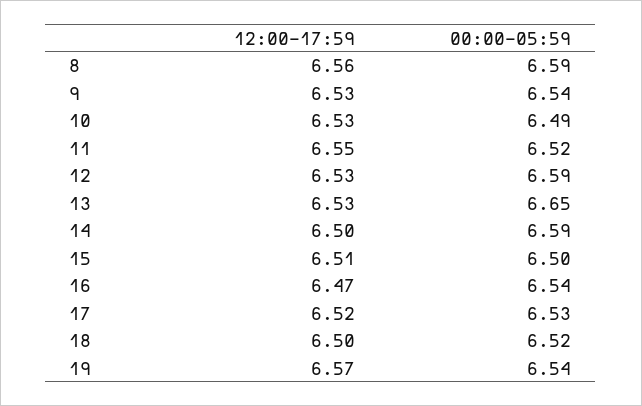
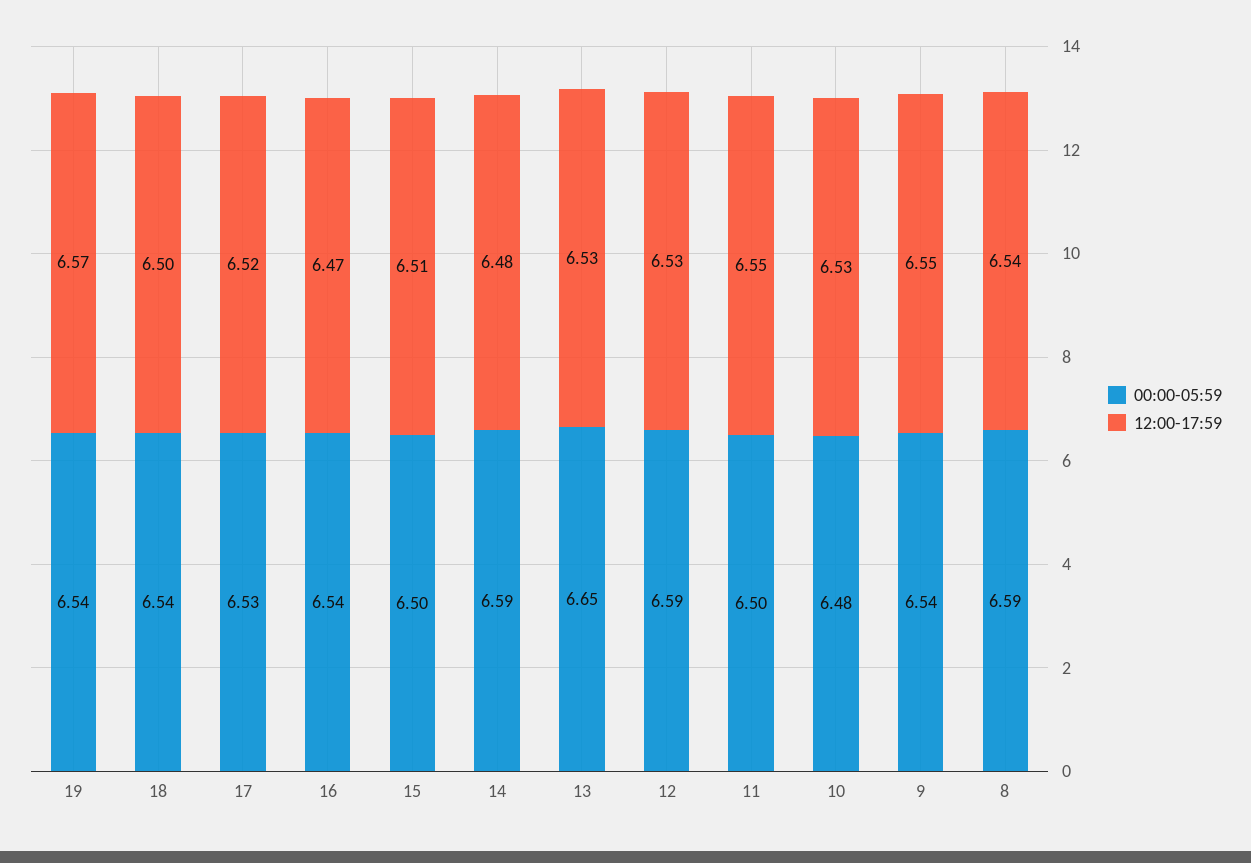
  {
    "12:00-17:59": {
-     "8": 6.56,
+     "8": 6.54,
-     "9": 6.53,
+     "9": 6.55,
      "10": 6.53,
      "11": 6.55,
      "12": 6.53,
      "13": 6.53,
-     "14": 6.5,
+     "14": 6.48,
      "15": 6.51,
      "16": 6.47,
      "17": 6.52,
      "18": 6.5,
      "19": 6.57
    },
    "00:00-05:59": {
      "8": 6.59,
      "9": 6.54,
-     "10": 6.49,
+     "10": 6.48,
-     "11": 6.52,
+     "11": 6.5,
      "12": 6.59,
      "13": 6.65,
      "14": 6.59,
      "15": 6.5,
      "16": 6.54,
      "17": 6.53,
-     "18": 6.52,
+     "18": 6.54,
      "19": 6.54
    }
  }

